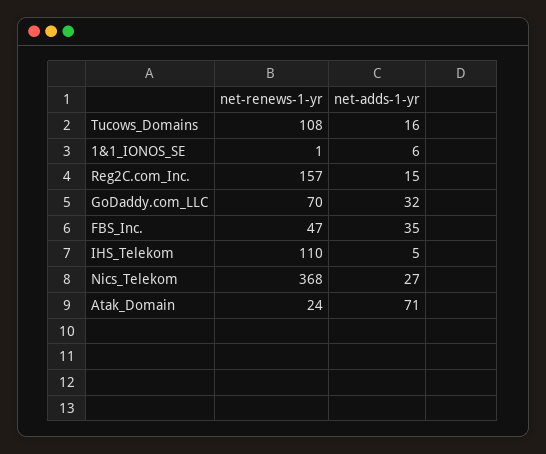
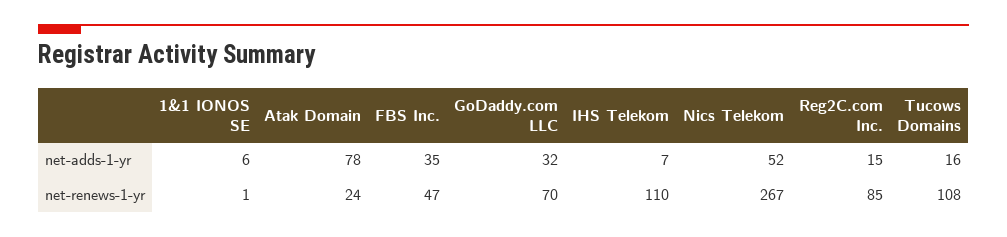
  {
    "net-renews-1-yr": {
      "Tucows_Domains": 108,
      "1&1_IONOS_SE": 1,
-     "Reg2C.com_Inc.": 157,
+     "Reg2C.com_Inc.": 85,
      "GoDaddy.com_LLC": 70,
      "FBS_Inc.": 47,
      "IHS_Telekom": 110,
-     "Nics_Telekom": 368,
+     "Nics_Telekom": 267,
      "Atak_Domain": 24
    },
    "net-adds-1-yr": {
      "Tucows_Domains": 16,
      "1&1_IONOS_SE": 6,
      "Reg2C.com_Inc.": 15,
      "GoDaddy.com_LLC": 32,
      "FBS_Inc.": 35,
-     "IHS_Telekom": 5,
+     "IHS_Telekom": 7,
-     "Nics_Telekom": 27,
+     "Nics_Telekom": 52,
-     "Atak_Domain": 71
+     "Atak_Domain": 78
    }
  }

